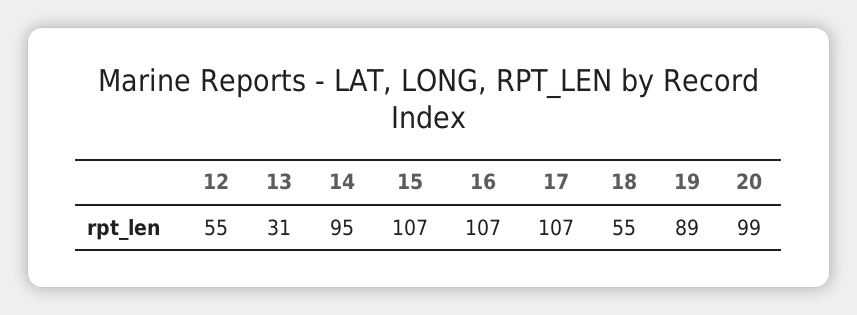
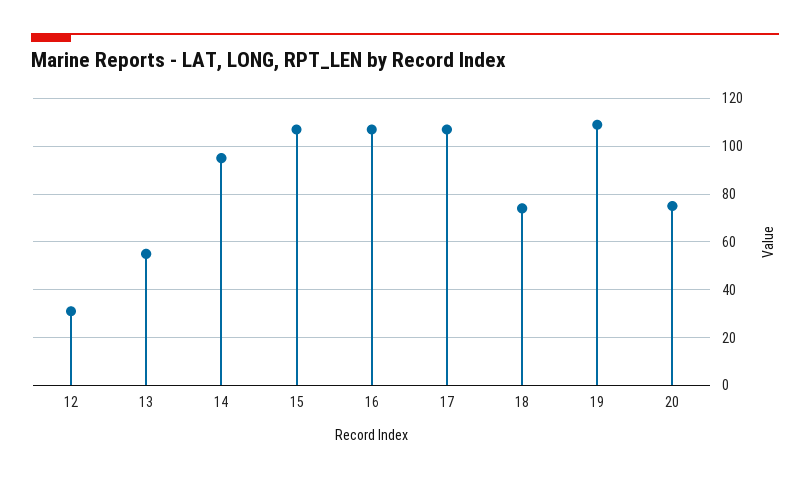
  {
-   "12": 55,
+   "12": 30,
-   "13": 31,
+   "13": 55,
    "14": 95,
    "15": 107,
    "16": 107,
    "17": 107,
-   "18": 55,
+   "18": 75,
-   "19": 89,
+   "19": 110,
-   "20": 99
+   "20": 75
  }

